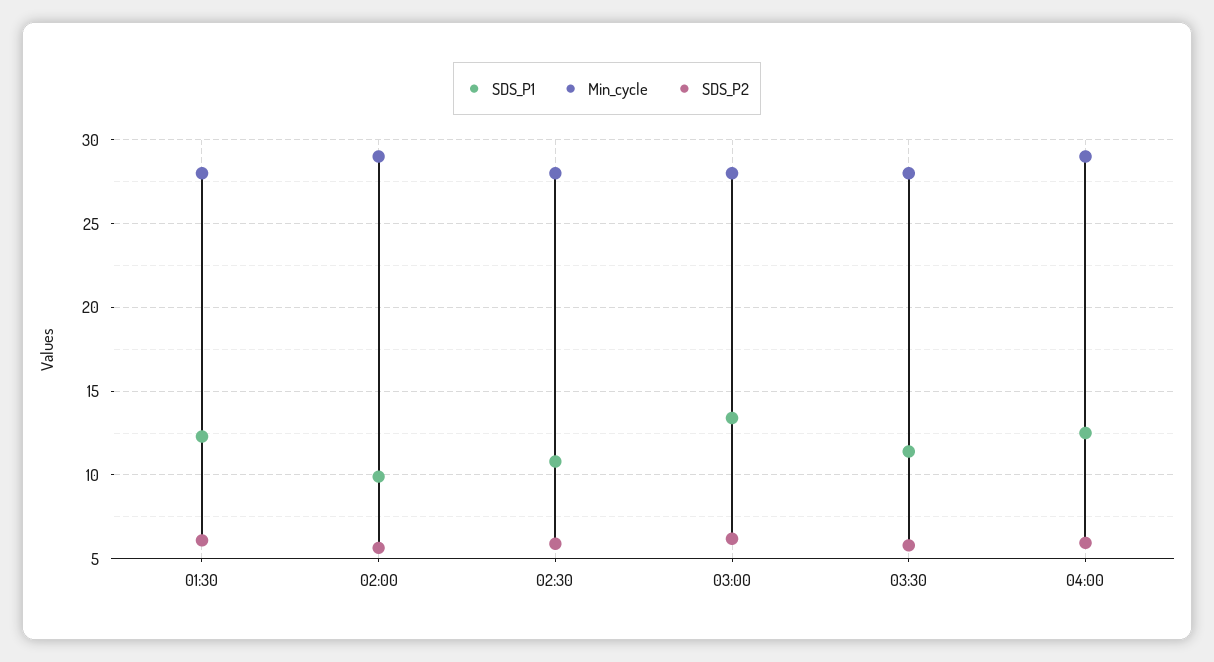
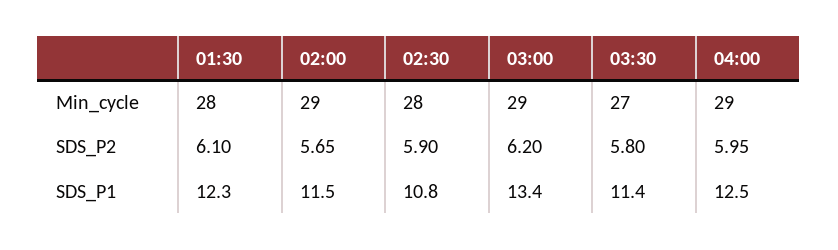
  {
    "SDS_P1": {
      "01:30": 12.3,
-     "02:00": 10,
+     "02:00": 11.5,
      "02:30": 10.8,
      "03:00": 13.4,
      "03:30": 11.4,
      "04:00": 12.5
    },
    "Min_cycle": {
      "01:30": 28,
      "02:00": 29,
      "02:30": 28,
-     "03:00": 28,
+     "03:00": 29,
-     "03:30": 28,
+     "03:30": 27,
      "04:00": 29
    },
    "SDS_P2": {
      "01:30": 6.1,
      "02:00": 5.65,
      "02:30": 5.9,
      "03:00": 6.2,
      "03:30": 5.8,
      "04:00": 5.95
    }
  }

